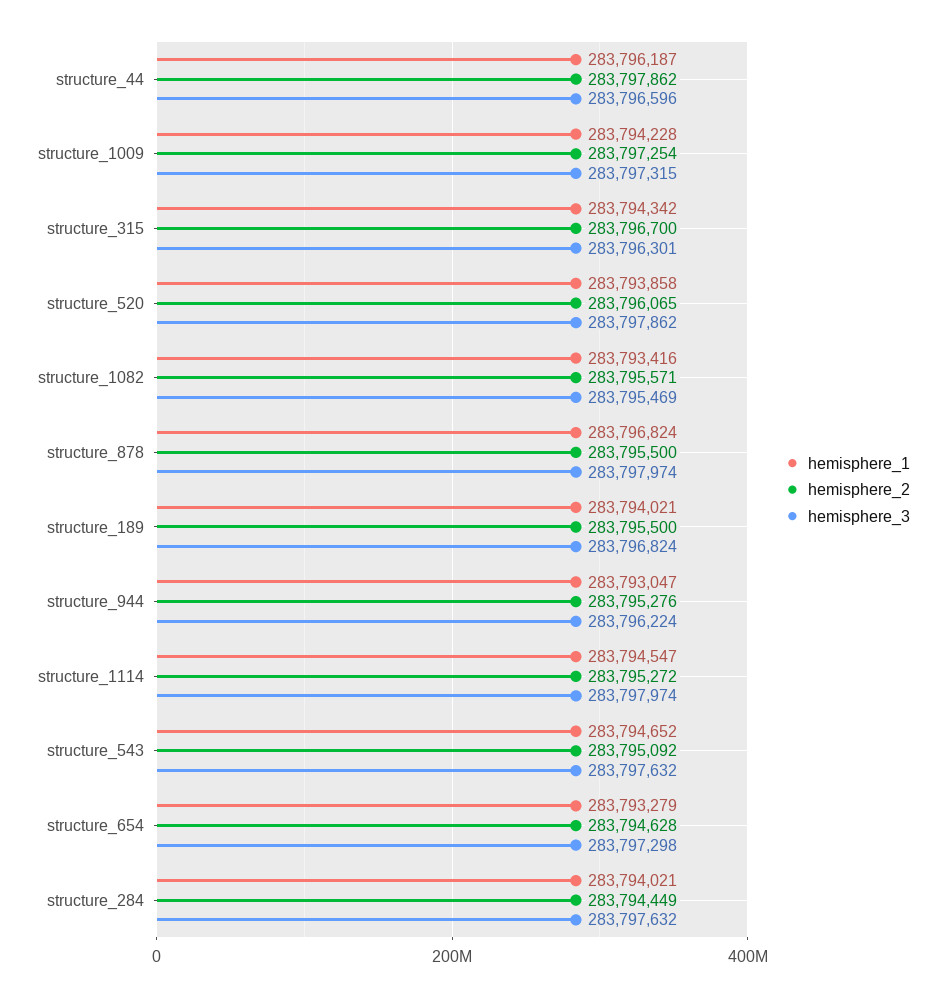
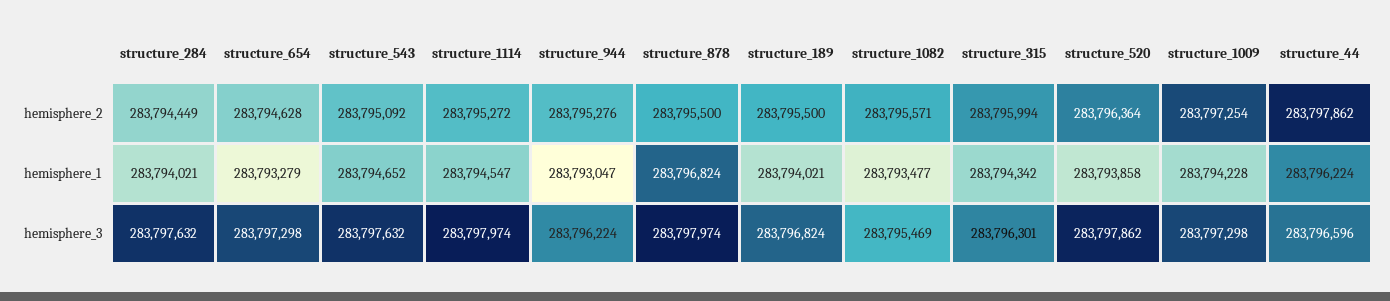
  {
    "hemisphere_1": {
-     "structure_44": 283796187,
+     "structure_44": 283796224,
      "structure_1009": 283794228,
      "structure_315": 283794342,
      "structure_520": 283793858,
-     "structure_1082": 283793416,
+     "structure_1082": 283793477,
      "structure_878": 283796824,
      "structure_189": 283794021,
      "structure_944": 283793047,
      "structure_1114": 283794547,
      "structure_543": 283794652,
      "structure_654": 283793279,
      "structure_284": 283794021
    },
    "hemisphere_2": {
      "structure_44": 283797862,
      "structure_1009": 283797254,
-     "structure_315": 283796700,
+     "structure_315": 283795994,
-     "structure_520": 283796065,
+     "structure_520": 283796364,
      "structure_1082": 283795571,
      "structure_878": 283795500,
      "structure_189": 283795500,
      "structure_944": 283795276,
      "structure_1114": 283795272,
      "structure_543": 283795092,
      "structure_654": 283794628,
      "structure_284": 283794449
    },
    "hemisphere_3": {
      "structure_44": 283796596,
-     "structure_1009": 283797315,
+     "structure_1009": 283797298,
      "structure_315": 283796301,
      "structure_520": 283797862,
      "structure_1082": 283795469,
      "structure_878": 283797974,
      "structure_189": 283796824,
      "structure_944": 283796224,
      "structure_1114": 283797974,
      "structure_543": 283797632,
      "structure_654": 283797298,
      "structure_284": 283797632
    }
  }

